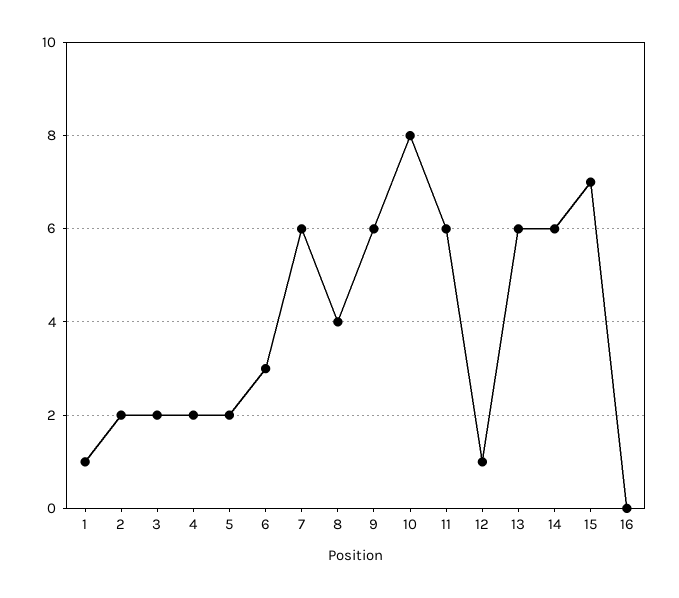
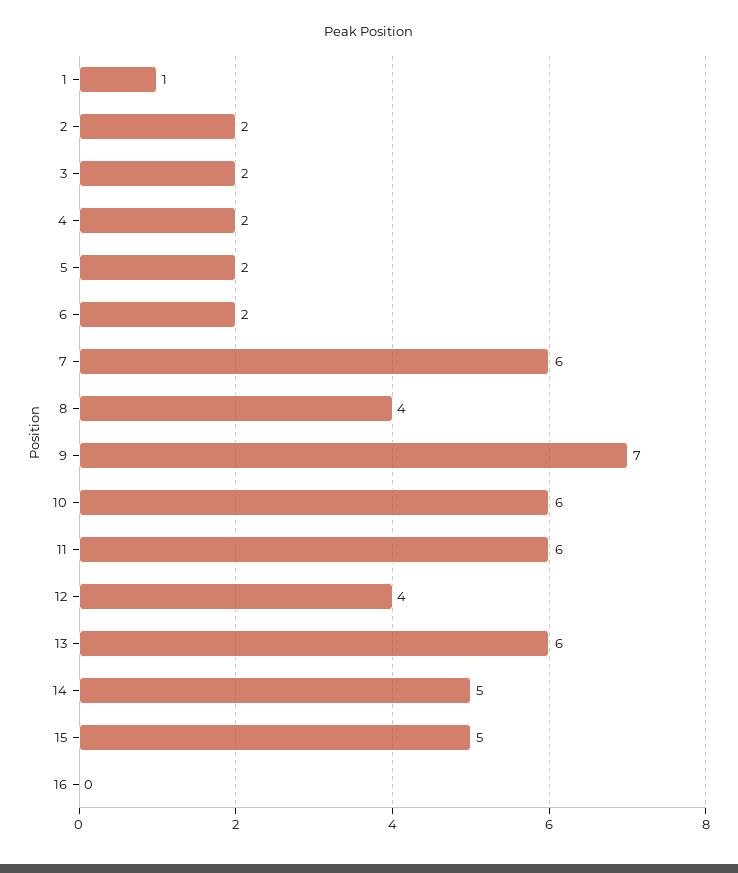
  {
    "1": 1,
    "2": 2,
    "3": 2,
    "4": 2,
    "5": 2,
-   "6": 3,
+   "6": 2,
    "7": 6,
    "8": 4,
-   "9": 6,
+   "9": 7,
-   "10": 8,
+   "10": 6,
    "11": 6,
-   "12": 1,
+   "12": 4,
    "13": 6,
-   "14": 6,
+   "14": 5,
-   "15": 7,
+   "15": 5,
    "16": 0
  }

